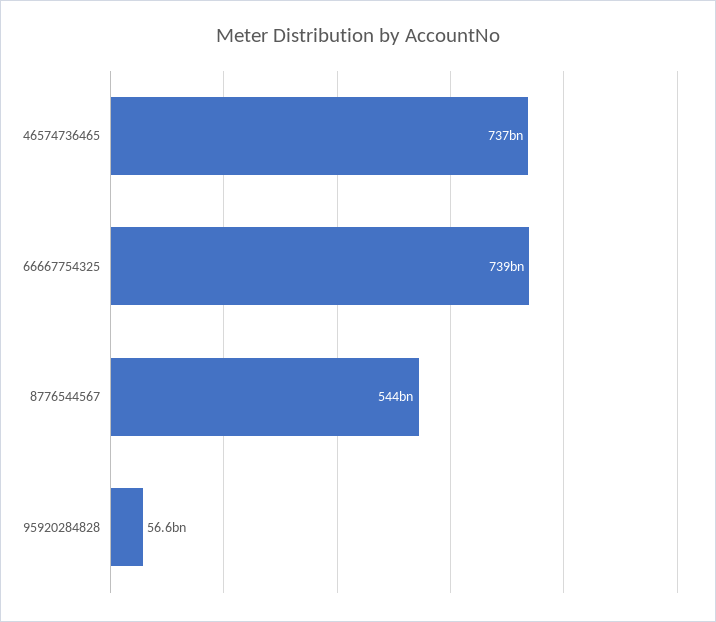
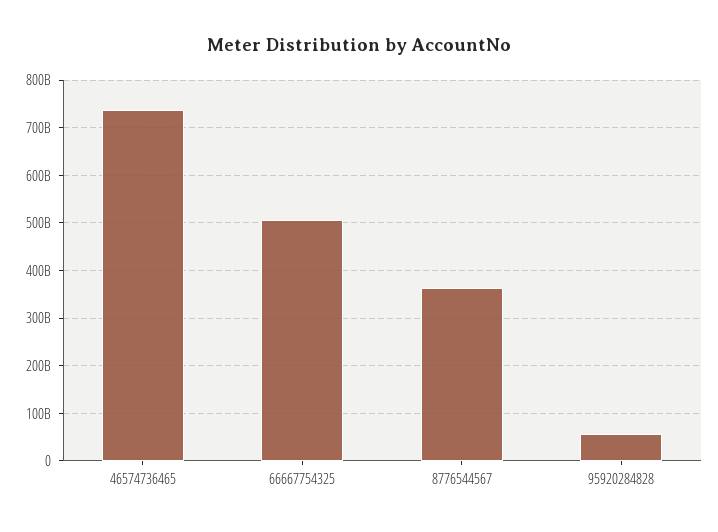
  {
    "46574736465": 737000000000,
-   "66667754325": 739000000000,
+   "66667754325": 500000000000,
-   "8776544567": 544000000000,
+   "8776544567": 360000000000,
    "95920284828": 56600000000
  }

